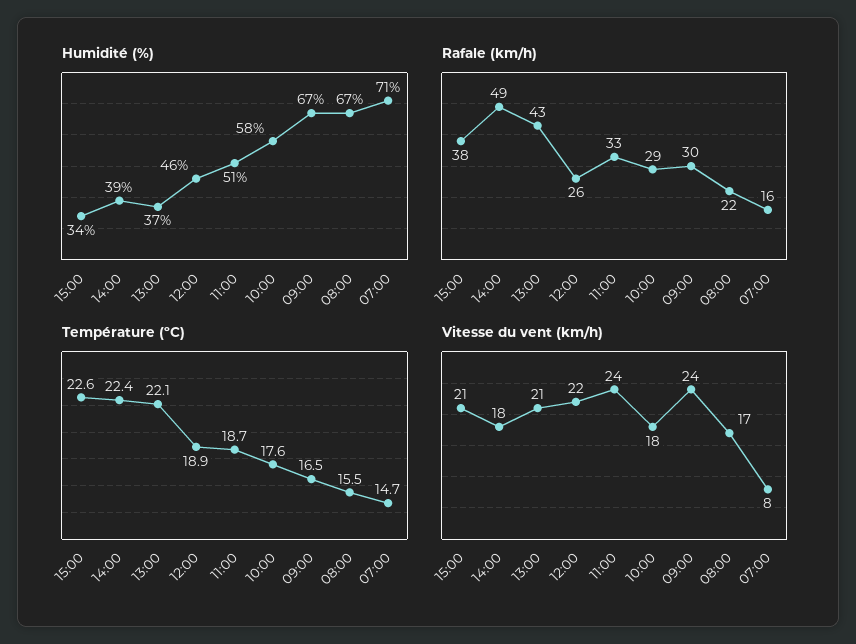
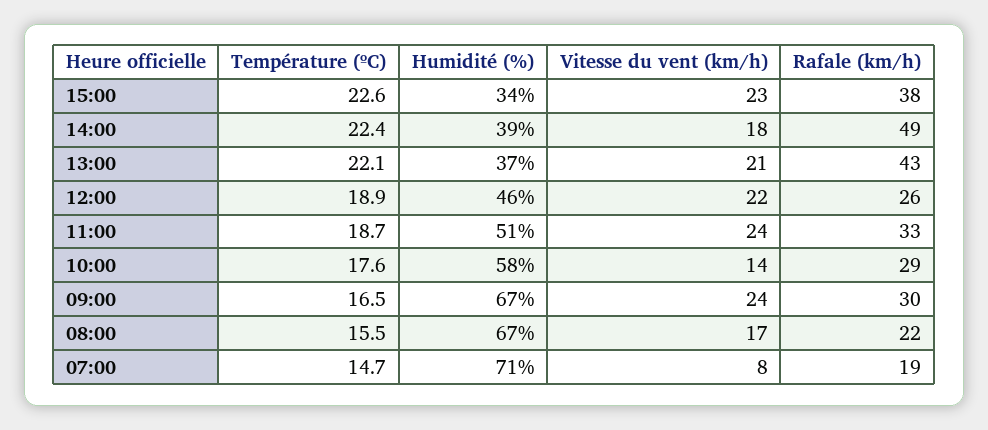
  {
    "Humidité (%)": {
      "15:00": 34,
      "14:00": 39,
      "13:00": 37,
      "12:00": 46,
      "11:00": 51,
      "10:00": 58,
      "09:00": 67,
      "08:00": 67,
      "07:00": 71
    },
    "Rafale (km/h)": {
      "15:00": 38,
      "14:00": 49,
      "13:00": 43,
      "12:00": 26,
      "11:00": 33,
      "10:00": 29,
      "09:00": 30,
      "08:00": 22,
-     "07:00": 16
+     "07:00": 19
    },
    "Température (ºC)": {
      "15:00": 22.6,
      "14:00": 22.4,
      "13:00": 22.1,
      "12:00": 18.9,
      "11:00": 18.7,
      "10:00": 17.6,
      "09:00": 16.5,
      "08:00": 15.5,
      "07:00": 14.7
    },
    "Vitesse du vent (km/h)": {
-     "15:00": 21,
+     "15:00": 23,
      "14:00": 18,
      "13:00": 21,
      "12:00": 22,
      "11:00": 24,
-     "10:00": 18,
+     "10:00": 14,
      "09:00": 24,
      "08:00": 17,
      "07:00": 8
    }
  }

